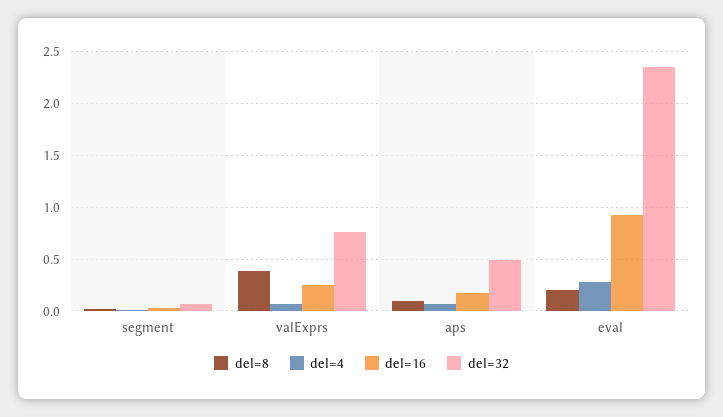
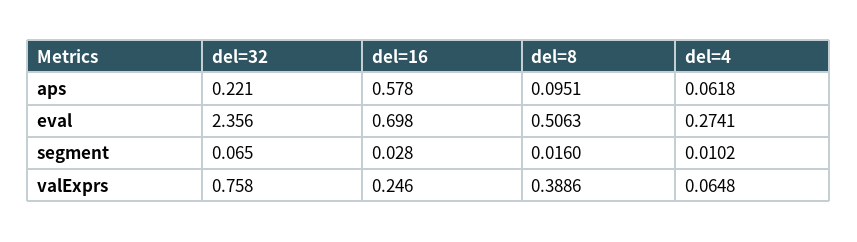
  {
    "del=8": {
      "segment": 0.016,
      "valExprs": 0.3886,
      "aps": 0.0951,
-     "eval": 0.2
+     "eval": 0.5063
    },
    "del=4": {
      "segment": 0.0102,
      "valExprs": 0.0648,
      "aps": 0.0618,
      "eval": 0.2741
    },
    "del=16": {
      "segment": 0.028,
      "valExprs": 0.246,
-     "aps": 0.2,
+     "aps": 0.578,
-     "eval": 0.9
+     "eval": 0.698
    },
    "del=32": {
      "segment": 0.065,
      "valExprs": 0.758,
-     "aps": 0.5,
+     "aps": 0.221,
      "eval": 2.356
    }
  }

